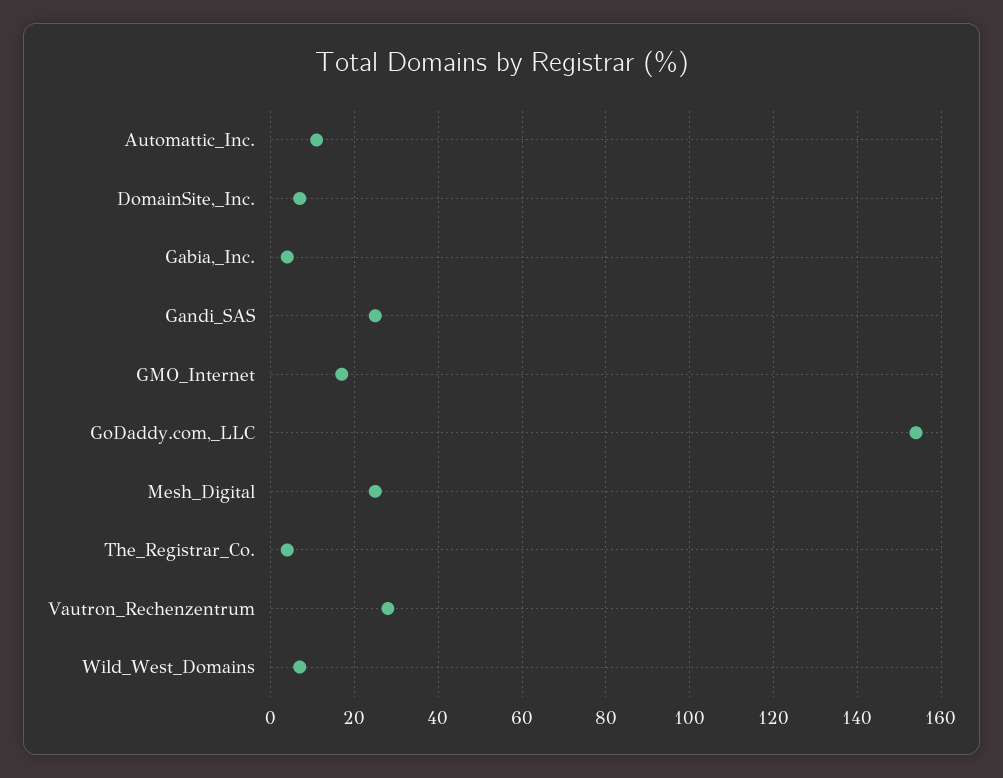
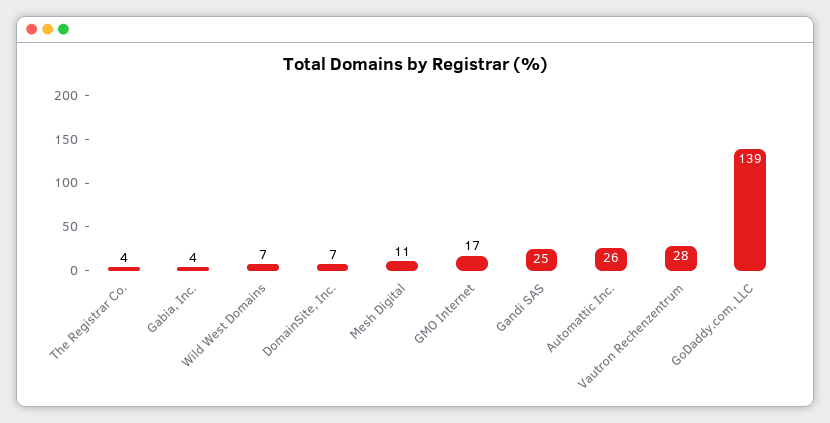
  {
-   "Automattic_Inc.": 10,
+   "Automattic_Inc.": 26,
    "DomainSite,_Inc.": 7,
    "Gabia,_Inc.": 4,
    "Gandi_SAS": 25,
    "GMO_Internet": 17,
-   "GoDaddy.com,_LLC": 155,
+   "GoDaddy.com,_LLC": 139,
-   "Mesh_Digital": 25,
+   "Mesh_Digital": 11,
    "The_Registrar_Co.": 4,
    "Vautron_Rechenzentrum": 28,
    "Wild_West_Domains": 7
  }

